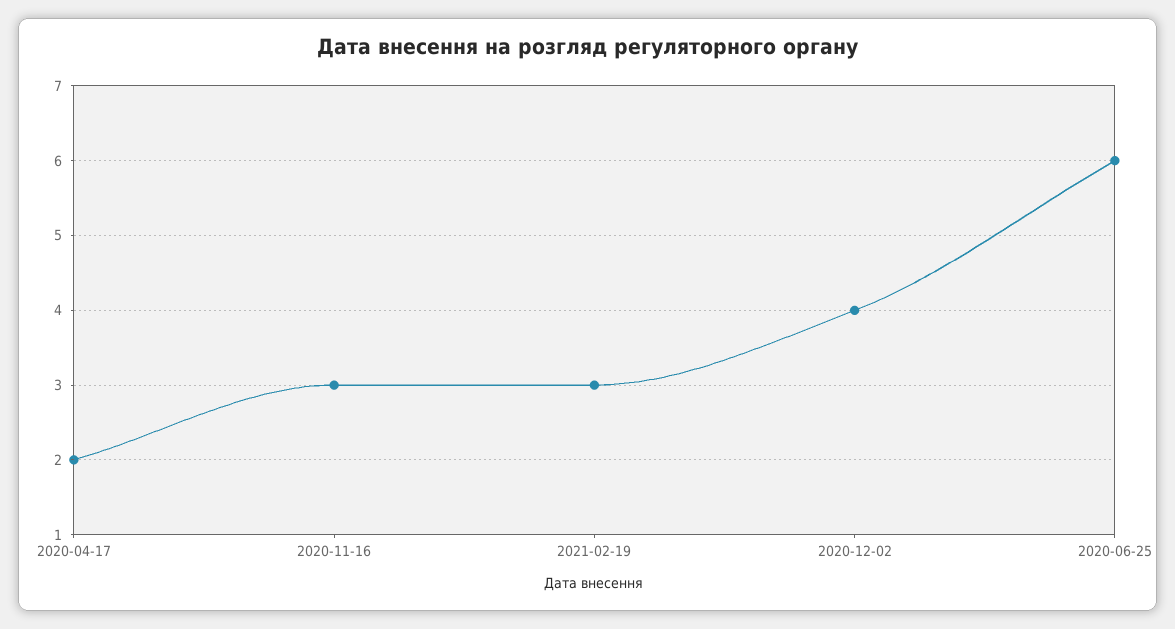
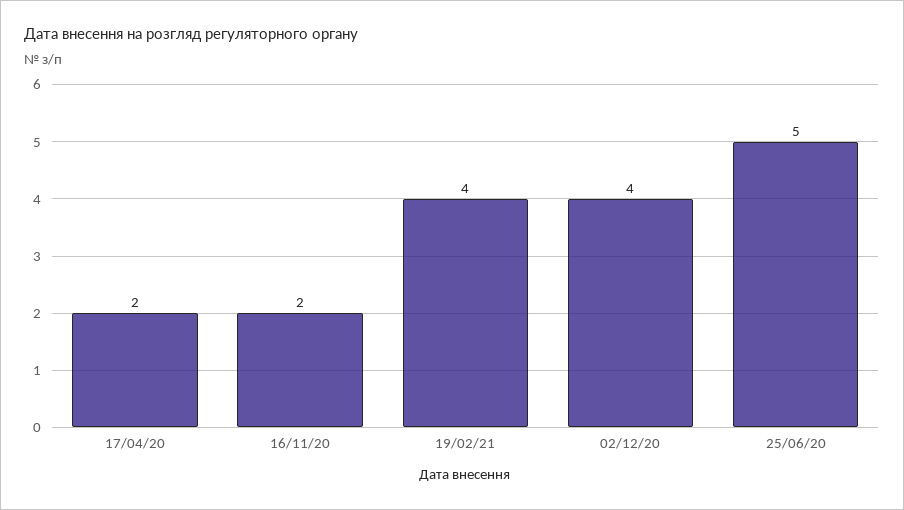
  {
    "2020-04-17": 2,
-   "2020-11-16": 3,
+   "2020-11-16": 2,
-   "2021-02-19": 3,
+   "2021-02-19": 4,
    "2020-12-02": 4,
-   "2020-06-25": 6
+   "2020-06-25": 5
  }

